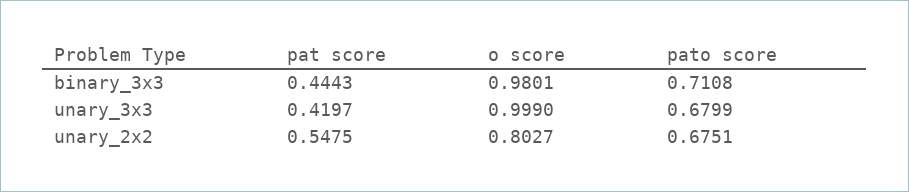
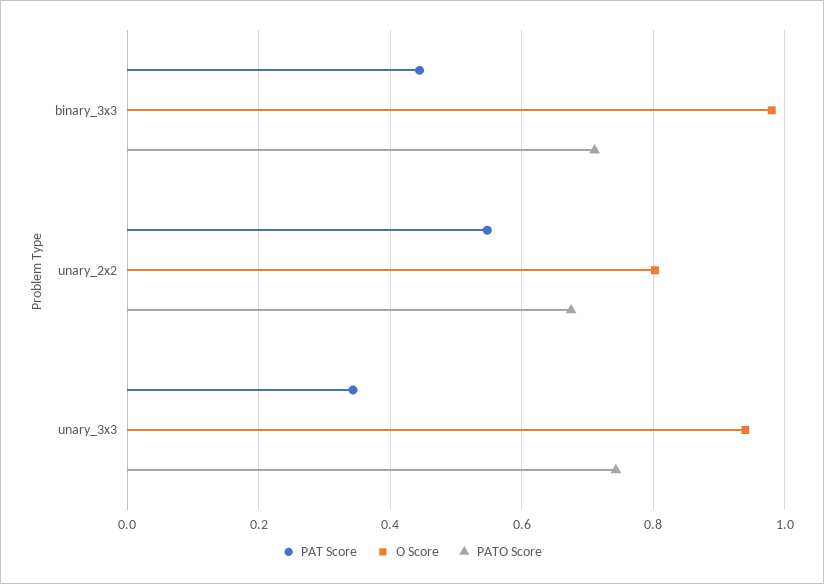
  {
    "pat score": {
      "binary_3x3": 0.4443,
-     "unary_3x3": 0.4197,
+     "unary_3x3": 0.34,
      "unary_2x2": 0.5475
    },
    "o score": {
      "binary_3x3": 0.9801,
-     "unary_3x3": 0.999,
+     "unary_3x3": 0.94,
      "unary_2x2": 0.8027
    },
    "pato score": {
      "binary_3x3": 0.7108,
-     "unary_3x3": 0.6799,
+     "unary_3x3": 0.74,
      "unary_2x2": 0.6751
    }
  }

